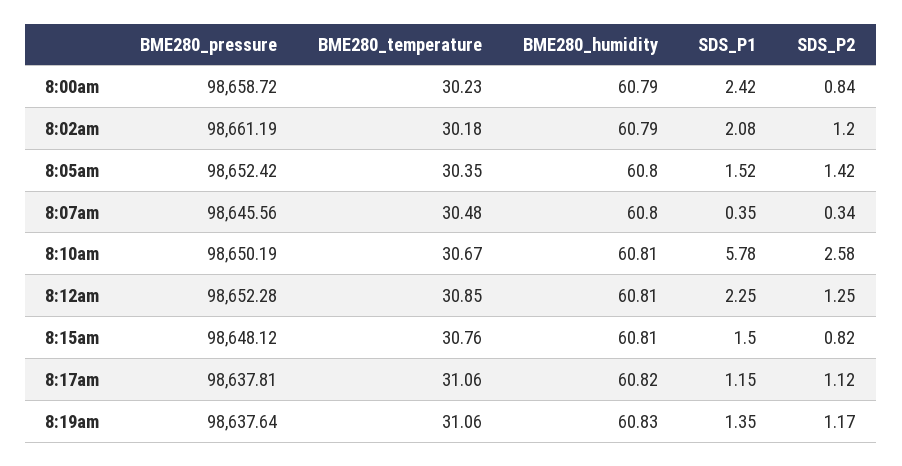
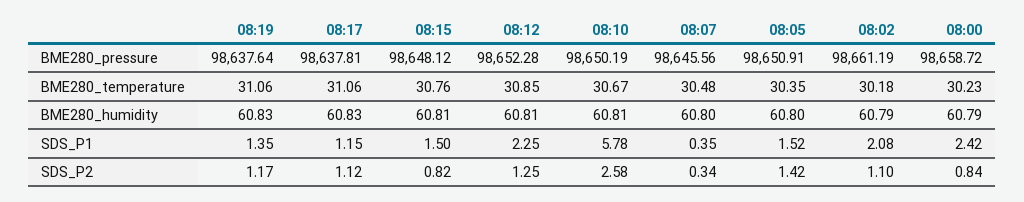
  {
    "BME280_pressure": {
      "8:00am": 98658.72,
      "8:02am": 98661.19,
-     "8:05am": 98652.42,
+     "8:05am": 98650.91,
      "8:07am": 98645.56,
      "8:10am": 98650.19,
      "8:12am": 98652.28,
      "8:15am": 98648.12,
      "8:17am": 98637.81,
      "8:19am": 98637.64
    },
    "BME280_temperature": {
      "8:00am": 30.23,
      "8:02am": 30.18,
      "8:05am": 30.35,
      "8:07am": 30.48,
      "8:10am": 30.67,
      "8:12am": 30.85,
      "8:15am": 30.76,
      "8:17am": 31.06,
      "8:19am": 31.06
    },
    "BME280_humidity": {
      "8:00am": 60.79,
      "8:02am": 60.79,
      "8:05am": 60.8,
      "8:07am": 60.8,
      "8:10am": 60.81,
      "8:12am": 60.81,
      "8:15am": 60.81,
-     "8:17am": 60.82,
+     "8:17am": 60.83,
      "8:19am": 60.83
    },
    "SDS_P1": {
      "8:00am": 2.42,
      "8:02am": 2.08,
      "8:05am": 1.52,
      "8:07am": 0.35,
      "8:10am": 5.78,
      "8:12am": 2.25,
      "8:15am": 1.5,
      "8:17am": 1.15,
      "8:19am": 1.35
    },
    "SDS_P2": {
      "8:00am": 0.84,
-     "8:02am": 1.2,
+     "8:02am": 1.1,
      "8:05am": 1.42,
      "8:07am": 0.34,
      "8:10am": 2.58,
      "8:12am": 1.25,
      "8:15am": 0.82,
      "8:17am": 1.12,
      "8:19am": 1.17
    }
  }

